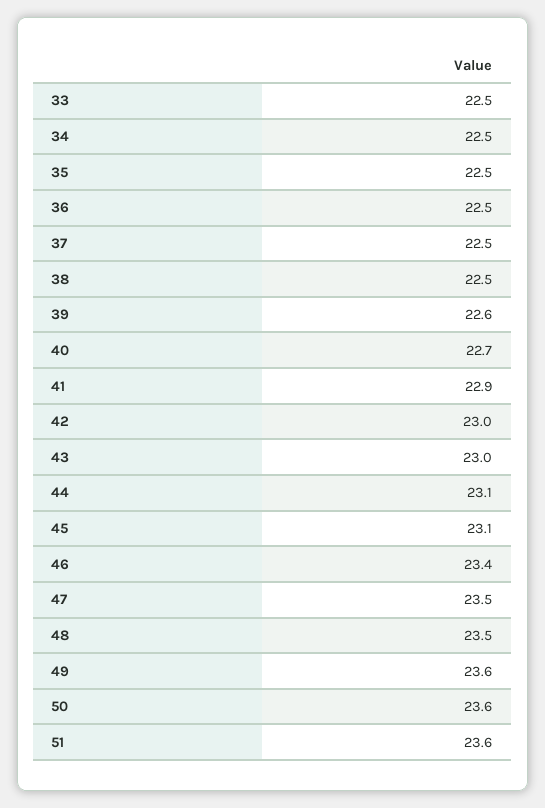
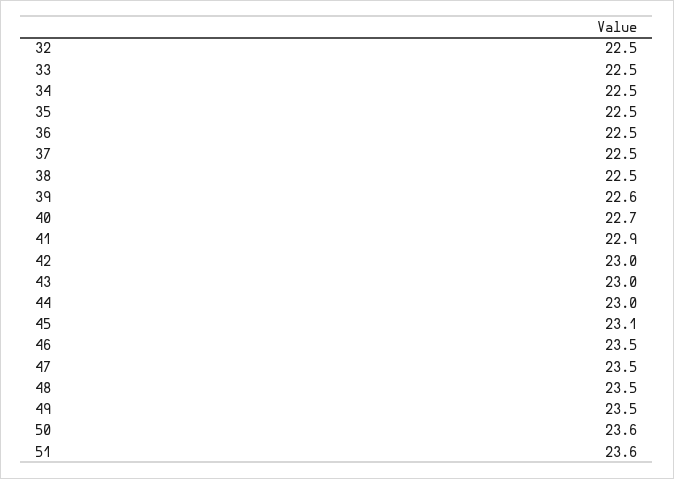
  {
    "33": 22.5,
    "34": 22.5,
    "35": 22.5,
    "36": 22.5,
    "37": 22.5,
    "38": 22.5,
    "39": 22.6,
    "40": 22.7,
    "41": 22.9,
    "42": 23,
    "43": 23,
-   "44": 23.1,
+   "44": 23,
    "45": 23.1,
-   "46": 23.4,
+   "46": 23.5,
    "47": 23.5,
    "48": 23.5,
-   "49": 23.6,
+   "49": 23.5,
    "50": 23.6,
-   "51": 23.6
+   "51": 23.6,
+   "32": 22.5
  }

